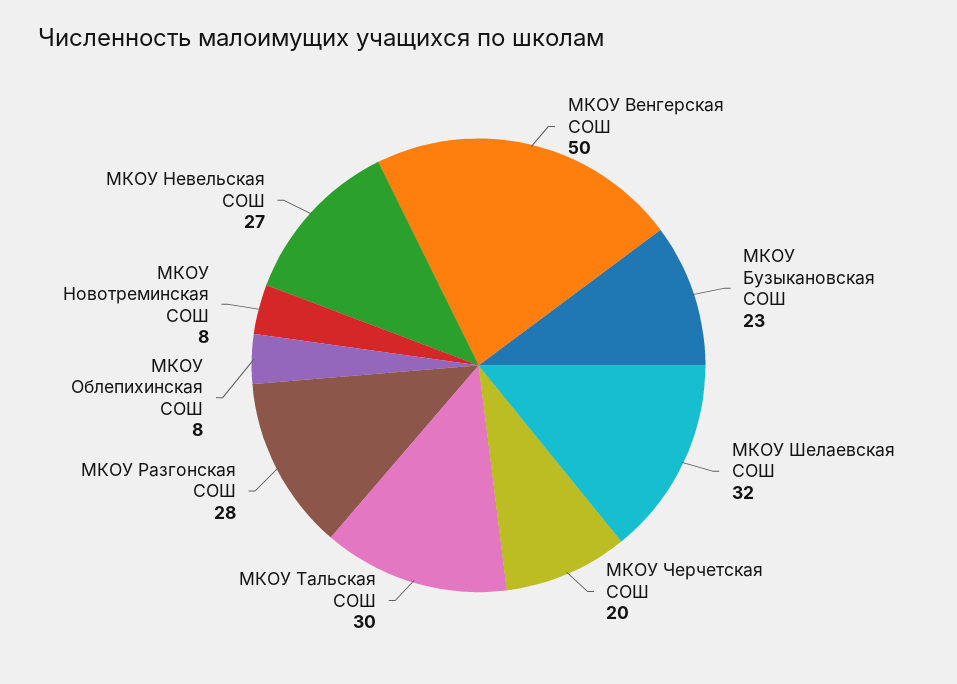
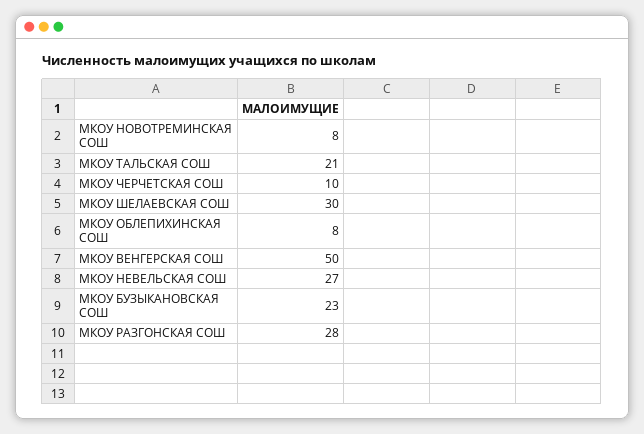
  {
    "МКОУ Венгерская СОШ": 50,
    "МКОУ Бузыкановская СОШ": 23,
-   "МКОУ Шелаевская СОШ": 32,
+   "МКОУ Шелаевская СОШ": 30,
-   "МКОУ Черчетская СОШ": 20,
+   "МКОУ Черчетская СОШ": 10,
-   "МКОУ Тальская СОШ": 30,
+   "МКОУ Тальская СОШ": 21,
    "МКОУ Разгонская СОШ": 28,
    "МКОУ Облепихинская СОШ": 8,
    "МКОУ Новотреминская СОШ": 8,
    "МКОУ Невельская СОШ": 27
  }

